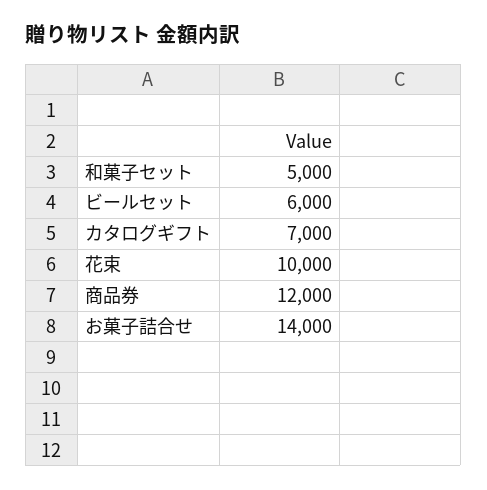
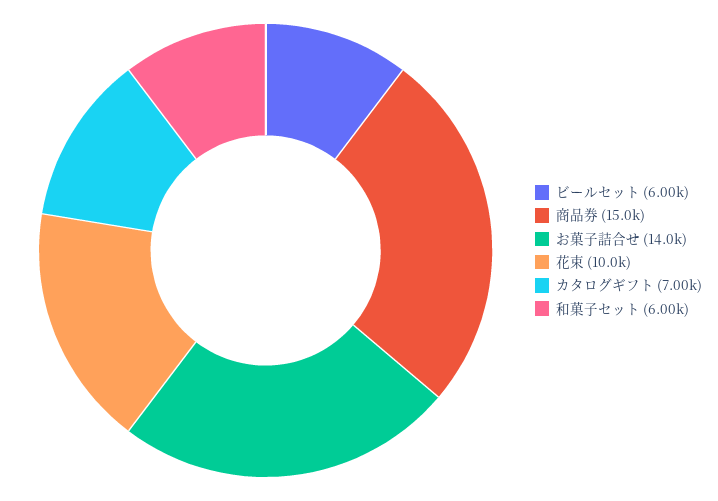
  {
-   "和菓子セット": 5000,
+   "和菓子セット": 6000,
    "ビールセット": 6000,
    "カタログギフト": 7000,
    "花束": 10000,
-   "商品券": 12000,
+   "商品券": 15000,
    "お菓子詰合せ": 14000
  }

